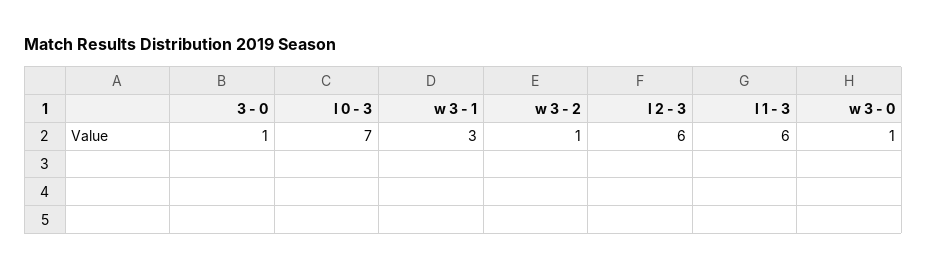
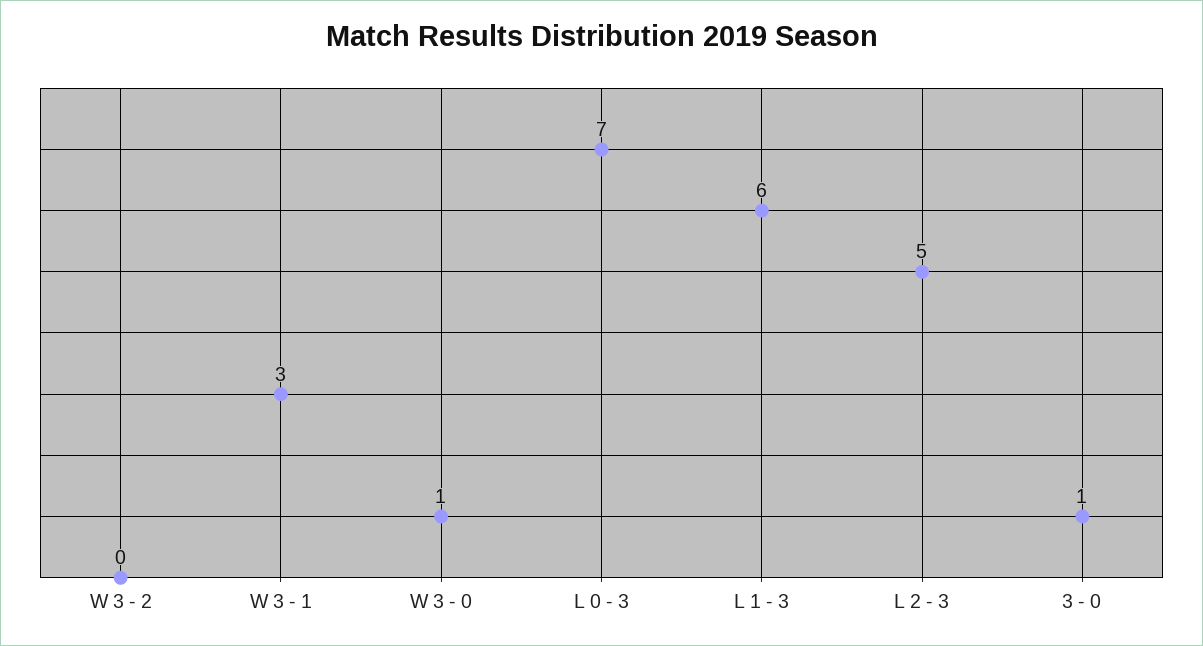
  {
    "3 - 0": 1,
    "l 0 - 3": 7,
    "w 3 - 1": 3,
-   "w 3 - 2": 1,
+   "w 3 - 2": 0,
-   "l 2 - 3": 6,
+   "l 2 - 3": 5,
    "l 1 - 3": 6,
    "w 3 - 0": 1
  }

